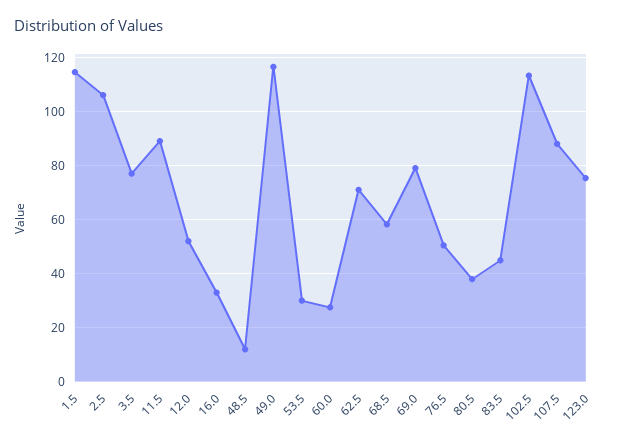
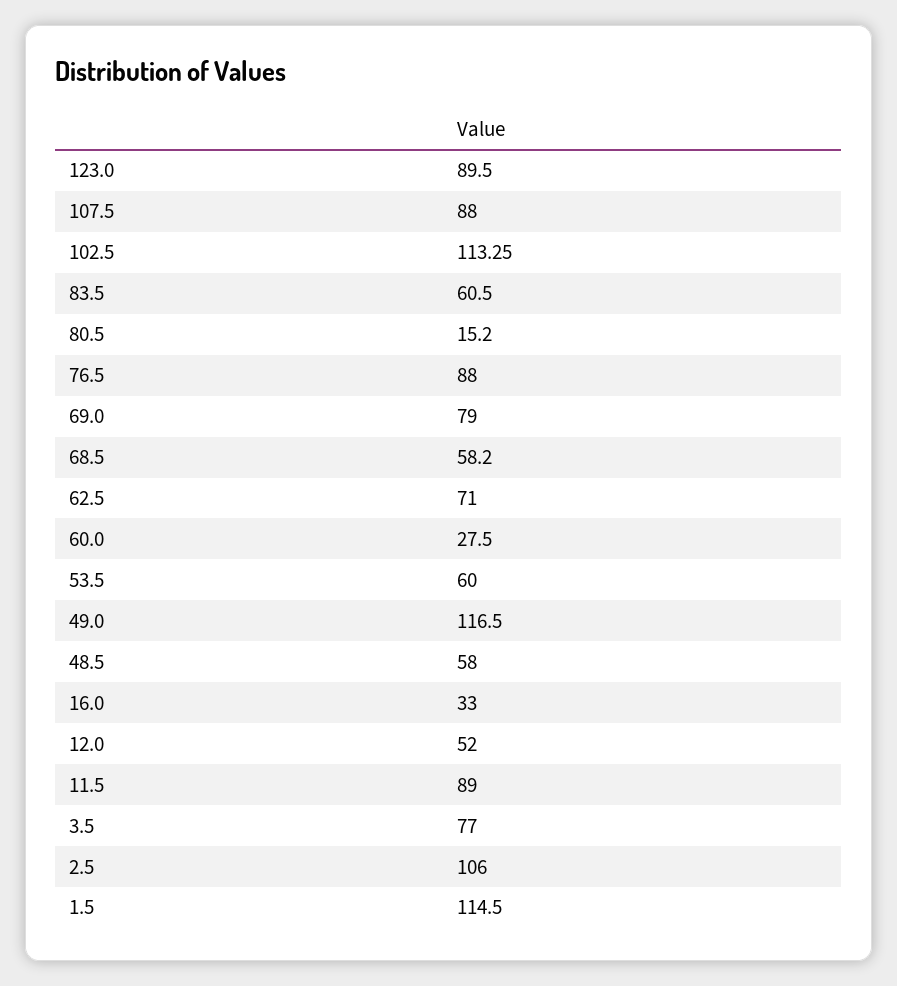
  {
    "1.5": 114.5,
    "2.5": 106,
    "3.5": 77,
    "11.5": 89,
    "12.0": 52,
    "16.0": 33,
-   "48.5": 12.5,
+   "48.5": 58,
    "49.0": 116.5,
-   "53.5": 30,
+   "53.5": 60,
    "60.0": 27.5,
    "62.5": 71,
    "68.5": 58.2,
    "69.0": 79,
-   "76.5": 50,
+   "76.5": 88,
-   "80.5": 37.5,
+   "80.5": 15.2,
-   "83.5": 45,
+   "83.5": 60.5,
    "102.5": 113.25,
    "107.5": 88,
-   "123.0": 75
+   "123.0": 89.5
  }

